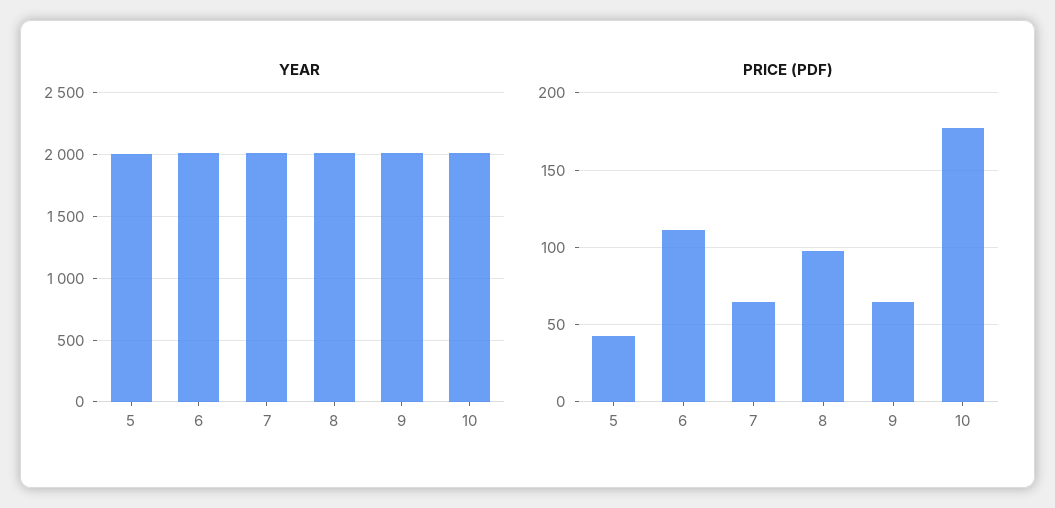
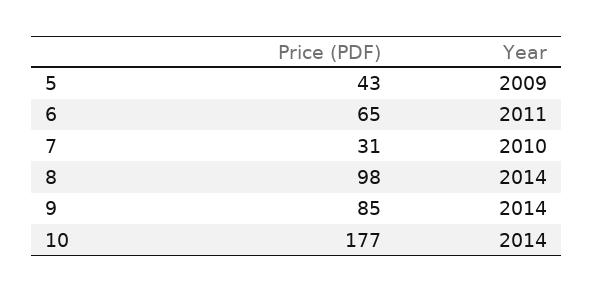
  {
    "YEAR": {
      "5": 2009,
      "6": 2011,
      "7": 2010,
      "8": 2014,
      "9": 2014,
      "10": 2014
    },
    "PRICE (PDF)": {
      "5": 43,
-     "6": 110,
+     "6": 65,
-     "7": 65,
+     "7": 31,
      "8": 98,
-     "9": 65,
+     "9": 85,
      "10": 177
    }
  }

